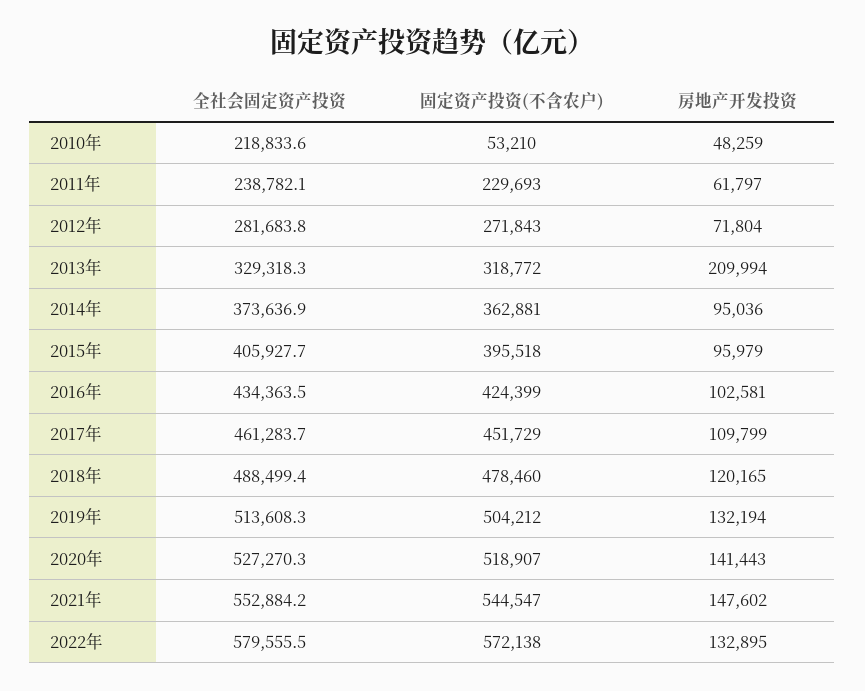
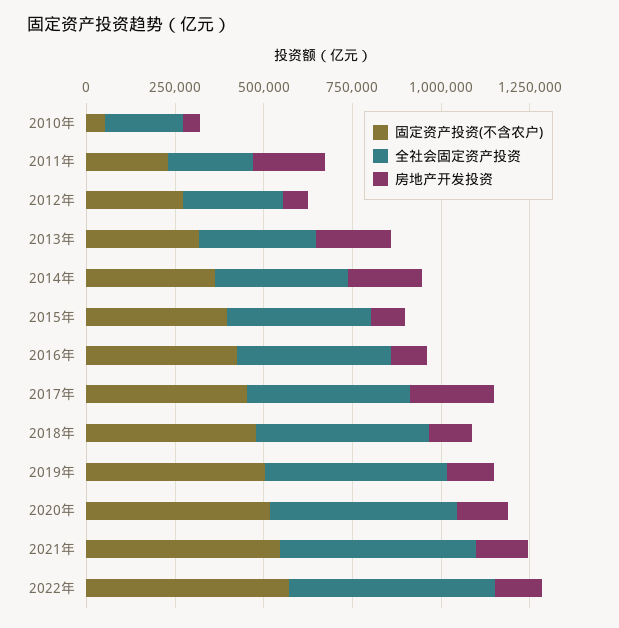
  {
    "全社会固定资产投资": {
      "2010年": 218833.6,
      "2011年": 238782.1,
      "2012年": 281683.8,
      "2013年": 329318.3,
      "2014年": 373636.9,
      "2015年": 405927.7,
      "2016年": 434363.5,
      "2017年": 461283.7,
      "2018年": 488499.4,
      "2019年": 513608.3,
      "2020年": 527270.3,
      "2021年": 552884.2,
      "2022年": 579555.5
    },
    "固定资产投资(不含农户)": {
      "2010年": 53210,
      "2011年": 229693,
      "2012年": 271843,
      "2013年": 318772,
      "2014年": 362881,
      "2015年": 395518,
      "2016年": 424399,
      "2017年": 451729,
      "2018年": 478460,
      "2019年": 504212,
      "2020年": 518907,
      "2021年": 544547,
      "2022年": 572138
    },
    "房地产开发投资": {
      "2010年": 48259,
-     "2011年": 61797,
+     "2011年": 200000,
      "2012年": 71804,
      "2013年": 209994,
-     "2014年": 95036,
+     "2014年": 200000,
      "2015年": 95979,
      "2016年": 102581,
-     "2017年": 109799,
+     "2017年": 250000,
      "2018年": 120165,
      "2019年": 132194,
      "2020年": 141443,
      "2021年": 147602,
      "2022年": 132895
    }
  }

